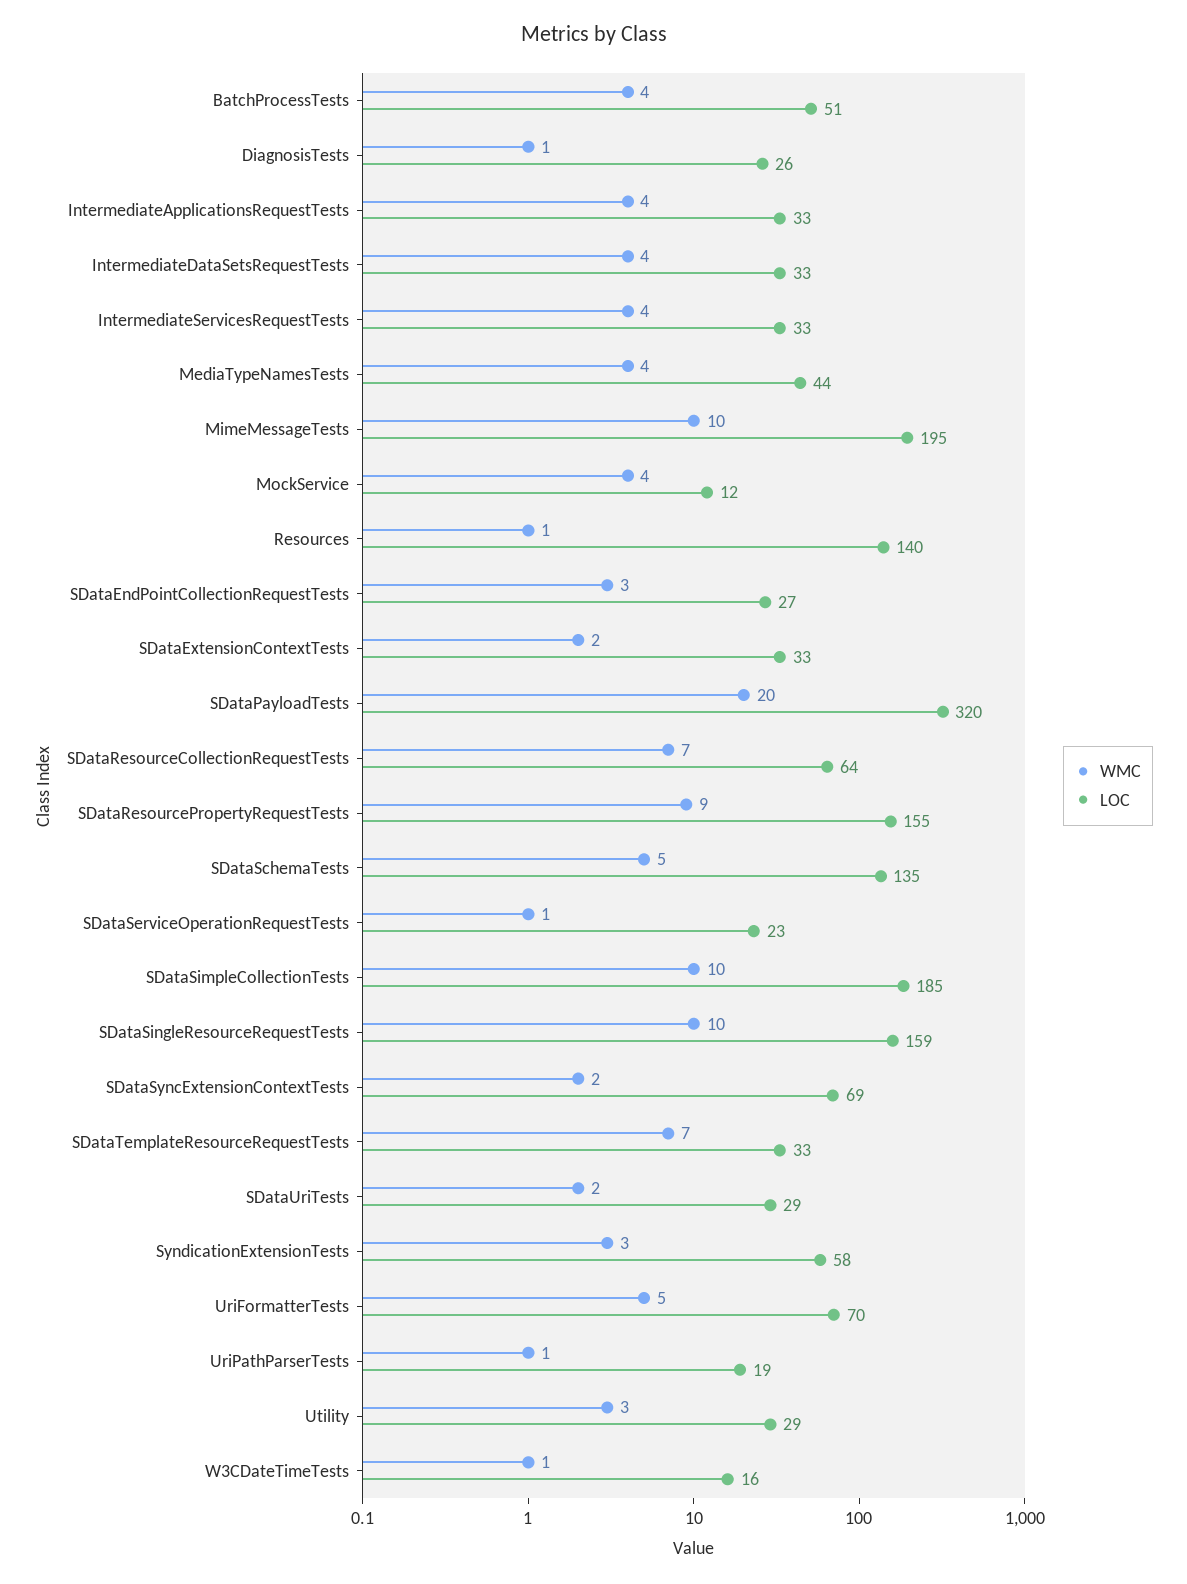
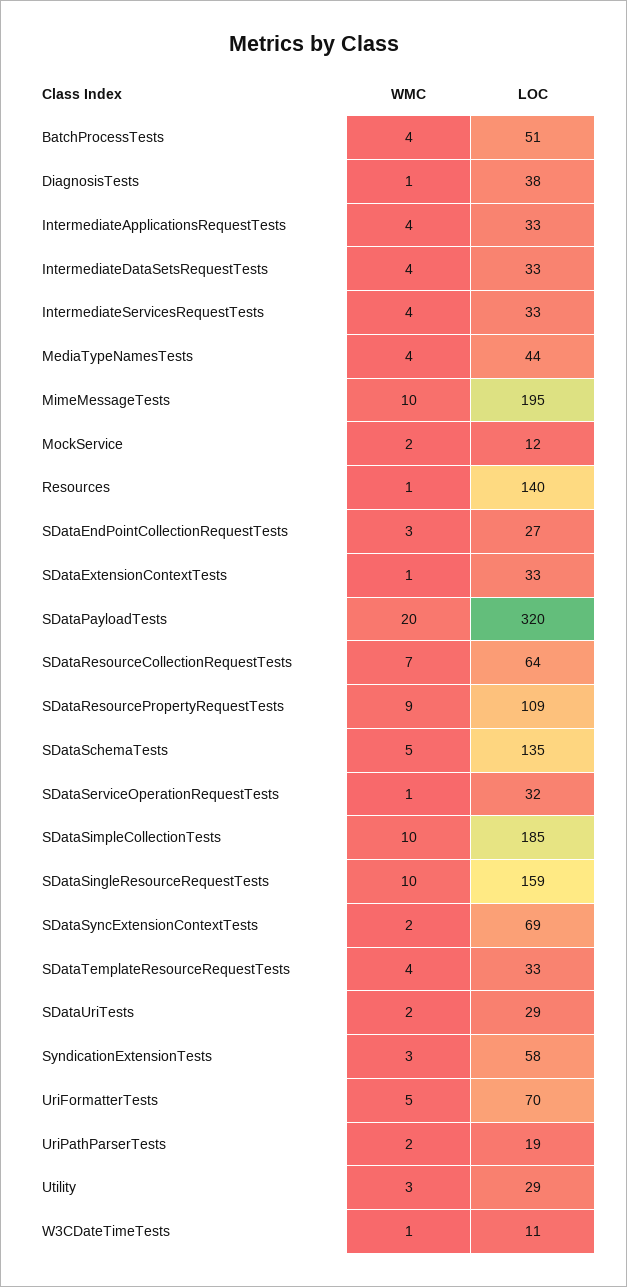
  {
    "WMC": {
      "BatchProcessTests": 4,
      "DiagnosisTests": 1,
      "IntermediateApplicationsRequestTests": 4,
      "IntermediateDataSetsRequestTests": 4,
      "IntermediateServicesRequestTests": 4,
      "MediaTypeNamesTests": 4,
      "MimeMessageTests": 10,
-     "MockService": 4,
+     "MockService": 2,
      "Resources": 1,
      "SDataEndPointCollectionRequestTests": 3,
-     "SDataExtensionContextTests": 2,
+     "SDataExtensionContextTests": 1,
      "SDataPayloadTests": 20,
      "SDataResourceCollectionRequestTests": 7,
      "SDataResourcePropertyRequestTests": 9,
      "SDataSchemaTests": 5,
      "SDataServiceOperationRequestTests": 1,
      "SDataSimpleCollectionTests": 10,
      "SDataSingleResourceRequestTests": 10,
      "SDataSyncExtensionContextTests": 2,
-     "SDataTemplateResourceRequestTests": 7,
+     "SDataTemplateResourceRequestTests": 4,
      "SDataUriTests": 2,
      "SyndicationExtensionTests": 3,
      "UriFormatterTests": 5,
-     "UriPathParserTests": 1,
+     "UriPathParserTests": 2,
      "Utility": 3,
      "W3CDateTimeTests": 1
    },
    "LOC": {
      "BatchProcessTests": 51,
-     "DiagnosisTests": 26,
+     "DiagnosisTests": 38,
      "IntermediateApplicationsRequestTests": 33,
      "IntermediateDataSetsRequestTests": 33,
      "IntermediateServicesRequestTests": 33,
      "MediaTypeNamesTests": 44,
      "MimeMessageTests": 195,
      "MockService": 12,
      "Resources": 140,
      "SDataEndPointCollectionRequestTests": 27,
      "SDataExtensionContextTests": 33,
      "SDataPayloadTests": 320,
      "SDataResourceCollectionRequestTests": 64,
-     "SDataResourcePropertyRequestTests": 155,
+     "SDataResourcePropertyRequestTests": 109,
      "SDataSchemaTests": 135,
-     "SDataServiceOperationRequestTests": 23,
+     "SDataServiceOperationRequestTests": 32,
      "SDataSimpleCollectionTests": 185,
      "SDataSingleResourceRequestTests": 159,
      "SDataSyncExtensionContextTests": 69,
      "SDataTemplateResourceRequestTests": 33,
      "SDataUriTests": 29,
      "SyndicationExtensionTests": 58,
      "UriFormatterTests": 70,
      "UriPathParserTests": 19,
      "Utility": 29,
-     "W3CDateTimeTests": 16
+     "W3CDateTimeTests": 11
    }
  }

